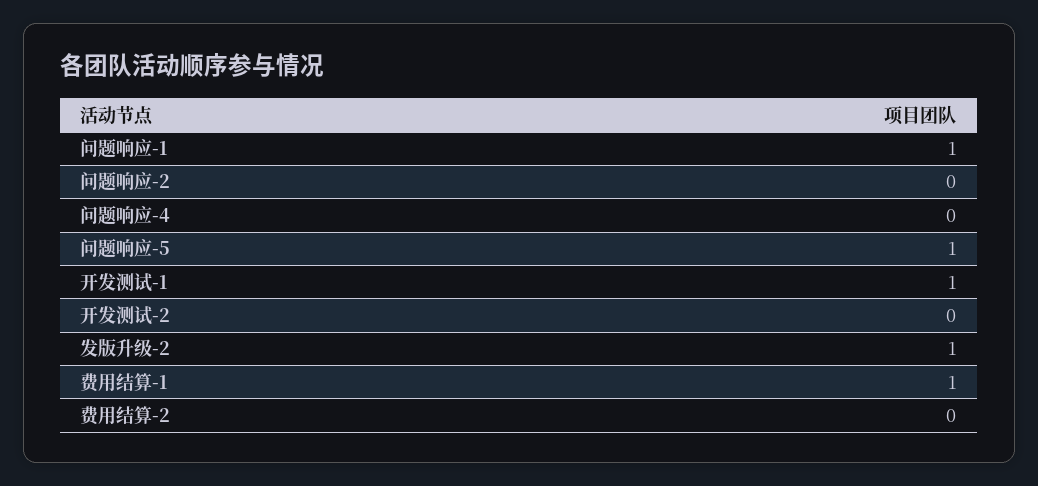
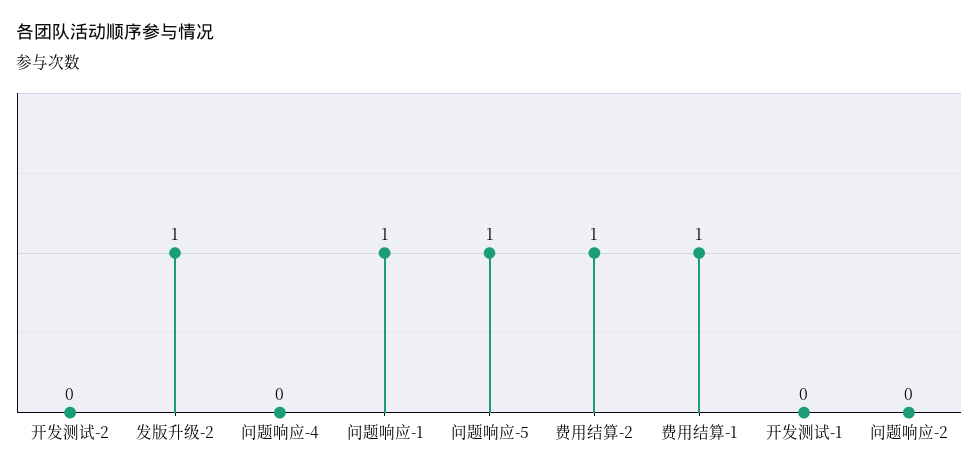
  {
    "问题响应-1": 1,
    "问题响应-2": 0,
    "问题响应-4": 0,
    "问题响应-5": 1,
-   "开发测试-1": 1,
+   "开发测试-1": 0,
    "开发测试-2": 0,
    "发版升级-2": 1,
    "费用结算-1": 1,
-   "费用结算-2": 0
+   "费用结算-2": 1
  }

